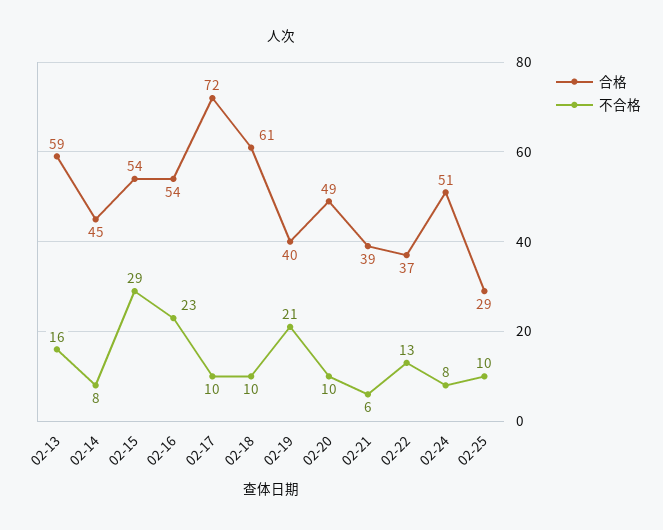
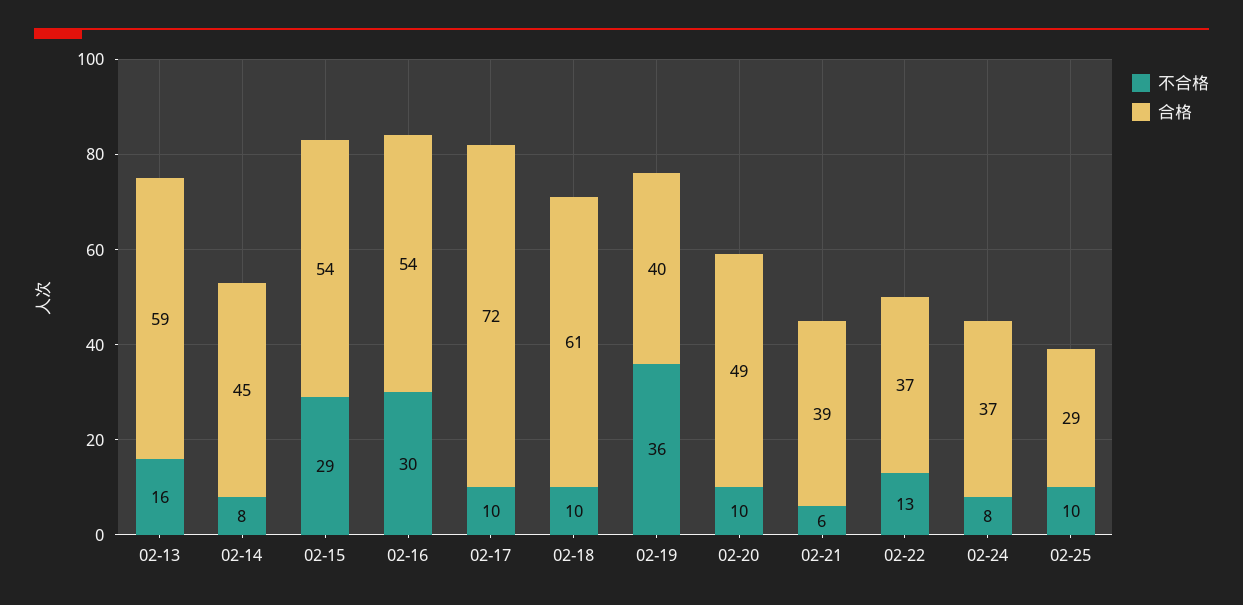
  {
    "合格": {
      "02-13": 59,
      "02-14": 45,
      "02-15": 54,
      "02-16": 54,
      "02-17": 72,
      "02-18": 61,
      "02-19": 40,
      "02-20": 49,
      "02-21": 39,
      "02-22": 37,
-     "02-24": 51,
+     "02-24": 37,
      "02-25": 29
    },
    "不合格": {
      "02-13": 16,
      "02-14": 8,
      "02-15": 29,
-     "02-16": 23,
+     "02-16": 30,
      "02-17": 10,
      "02-18": 10,
-     "02-19": 21,
+     "02-19": 36,
      "02-20": 10,
      "02-21": 6,
      "02-22": 13,
      "02-24": 8,
      "02-25": 10
    }
  }

